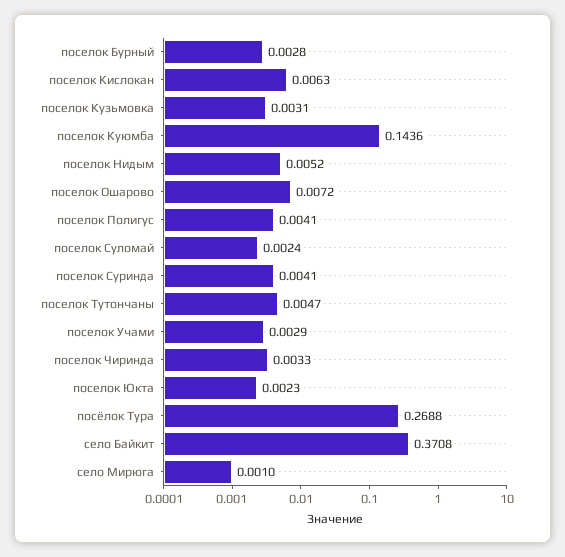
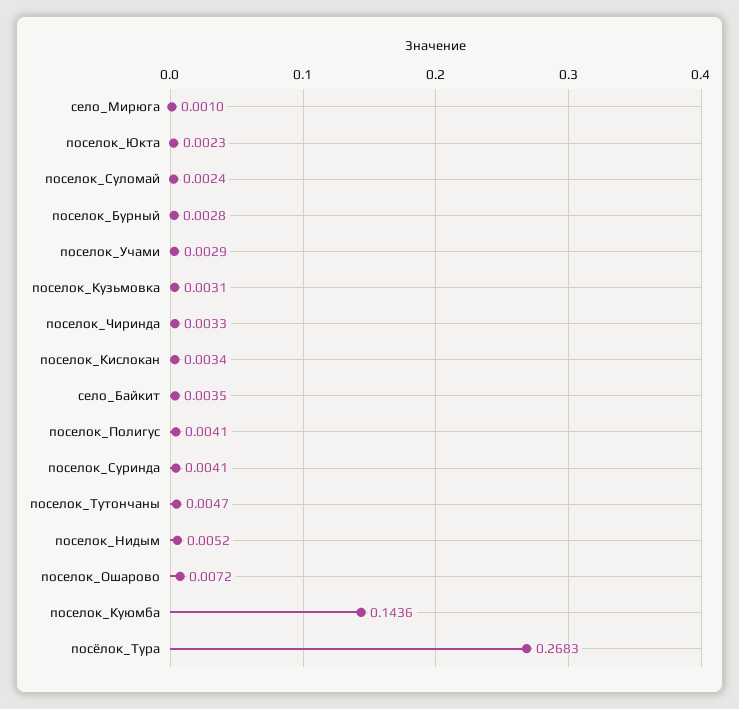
  {
    "поселок Бурный": 0.0028,
-   "поселок Кислокан": 0.0063,
+   "поселок Кислокан": 0.0034,
    "поселок Кузьмовка": 0.0031,
    "поселок Куюмба": 0.1436,
    "поселок Нидым": 0.0052,
    "поселок Ошарово": 0.0072,
    "поселок Полигус": 0.0041,
    "поселок Суломай": 0.0024,
    "поселок Суринда": 0.0041,
    "поселок Тутончаны": 0.0047,
    "поселок Учами": 0.0029,
    "поселок Чиринда": 0.0033,
    "поселок Юкта": 0.0023,
-   "посёлок Тура": 0.2688,
+   "посёлок Тура": 0.2683,
-   "село Байкит": 0.3708,
+   "село Байкит": 0.0035,
    "село Мирюга": 0.001
  }

